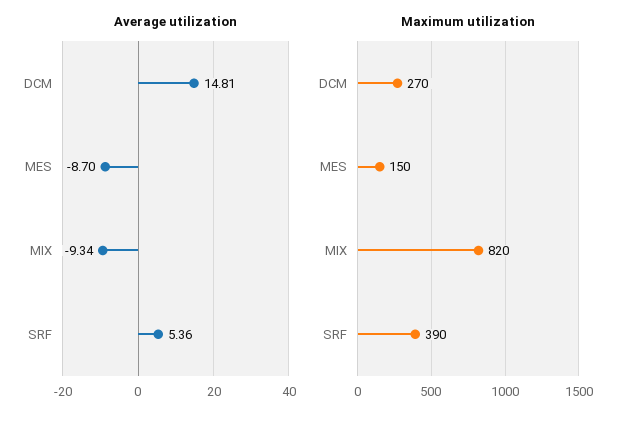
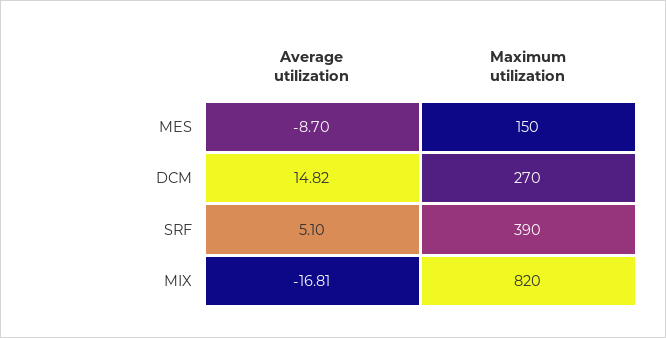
  {
    "Average utilization": {
-     "DCM": 14.81,
+     "DCM": 14.82,
      "MES": -8.7,
-     "MIX": -9.34,
+     "MIX": -16.81,
-     "SRF": 5.36
+     "SRF": 5.1
    },
    "Maximum utilization": {
      "DCM": 270,
      "MES": 150,
      "MIX": 820,
      "SRF": 390
    }
  }

